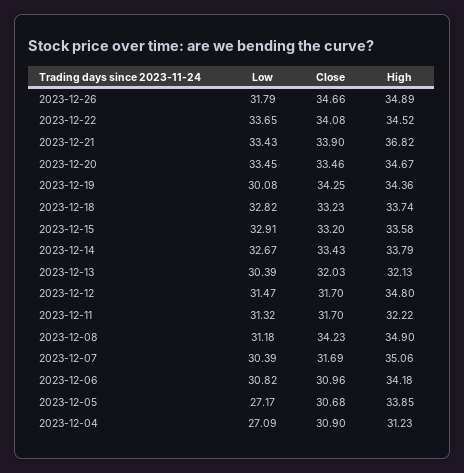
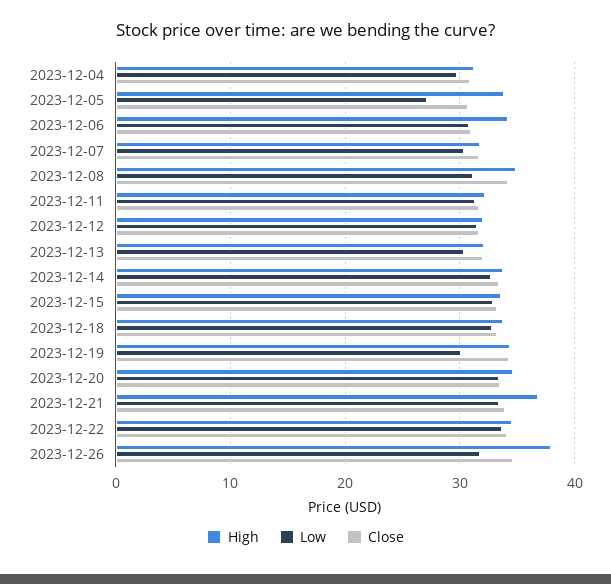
  {
    "Low": {
      "2023-12-26": 31.79,
      "2023-12-22": 33.65,
      "2023-12-21": 33.43,
      "2023-12-20": 33.45,
      "2023-12-19": 30.08,
      "2023-12-18": 32.82,
      "2023-12-15": 32.91,
      "2023-12-14": 32.67,
      "2023-12-13": 30.39,
      "2023-12-12": 31.47,
      "2023-12-11": 31.32,
      "2023-12-08": 31.18,
      "2023-12-07": 30.39,
      "2023-12-06": 30.82,
      "2023-12-05": 27.17,
-     "2023-12-04": 27.09
+     "2023-12-04": 30
    },
    "Close": {
      "2023-12-26": 34.66,
      "2023-12-22": 34.08,
      "2023-12-21": 33.9,
      "2023-12-20": 33.46,
      "2023-12-19": 34.25,
      "2023-12-18": 33.23,
      "2023-12-15": 33.2,
      "2023-12-14": 33.43,
      "2023-12-13": 32.03,
      "2023-12-12": 31.7,
      "2023-12-11": 31.7,
      "2023-12-08": 34.23,
      "2023-12-07": 31.69,
      "2023-12-06": 30.96,
      "2023-12-05": 30.68,
      "2023-12-04": 30.9
    },
    "High": {
-     "2023-12-26": 34.89,
+     "2023-12-26": 38,
      "2023-12-22": 34.52,
      "2023-12-21": 36.82,
      "2023-12-20": 34.67,
      "2023-12-19": 34.36,
      "2023-12-18": 33.74,
      "2023-12-15": 33.58,
      "2023-12-14": 33.79,
      "2023-12-13": 32.13,
-     "2023-12-12": 34.8,
+     "2023-12-12": 32,
      "2023-12-11": 32.22,
      "2023-12-08": 34.9,
-     "2023-12-07": 35.06,
+     "2023-12-07": 32,
      "2023-12-06": 34.18,
      "2023-12-05": 33.85,
      "2023-12-04": 31.23
    }
  }

